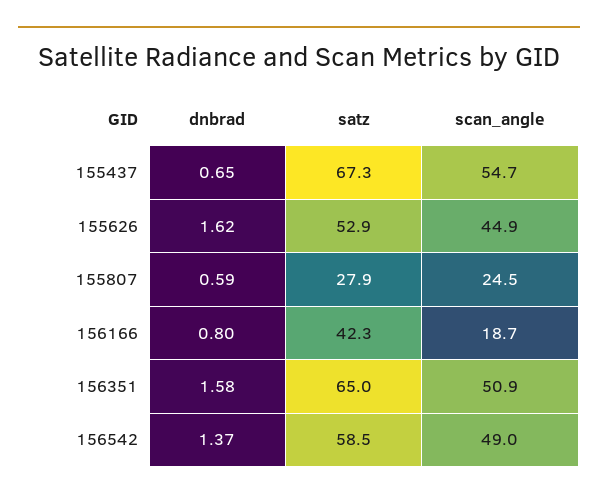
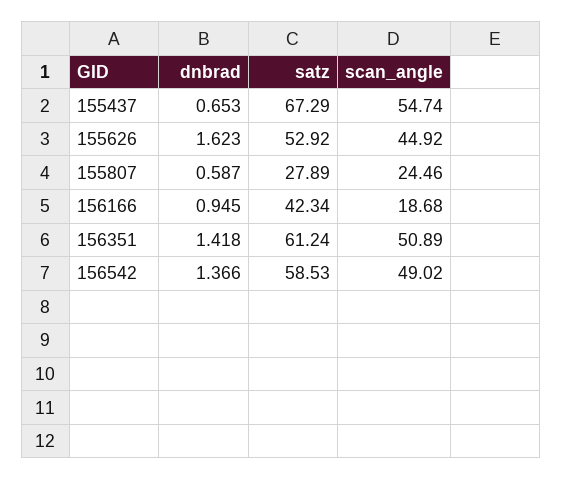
  {
    "dnbrad": {
      "155437": 0.653,
      "155626": 1.623,
      "155807": 0.587,
-     "156166": 0.8,
+     "156166": 0.945,
-     "156351": 1.58,
+     "156351": 1.418,
      "156542": 1.366
    },
    "satz": {
      "155437": 67.29,
      "155626": 52.92,
      "155807": 27.89,
      "156166": 42.34,
-     "156351": 65,
+     "156351": 61.24,
      "156542": 58.53
    },
    "scan_angle": {
      "155437": 54.74,
      "155626": 44.92,
      "155807": 24.46,
      "156166": 18.68,
      "156351": 50.89,
      "156542": 49.02
    }
  }

